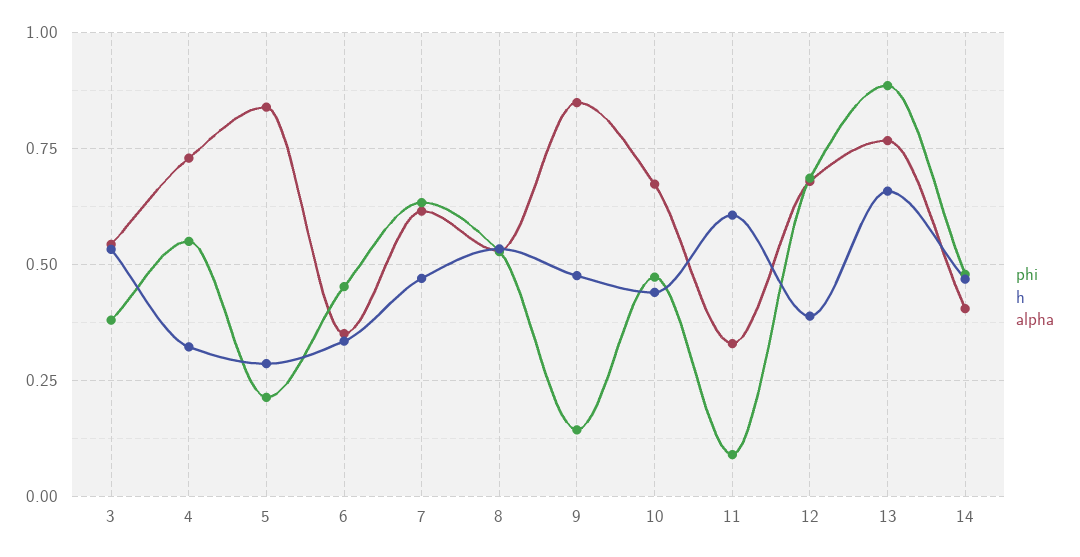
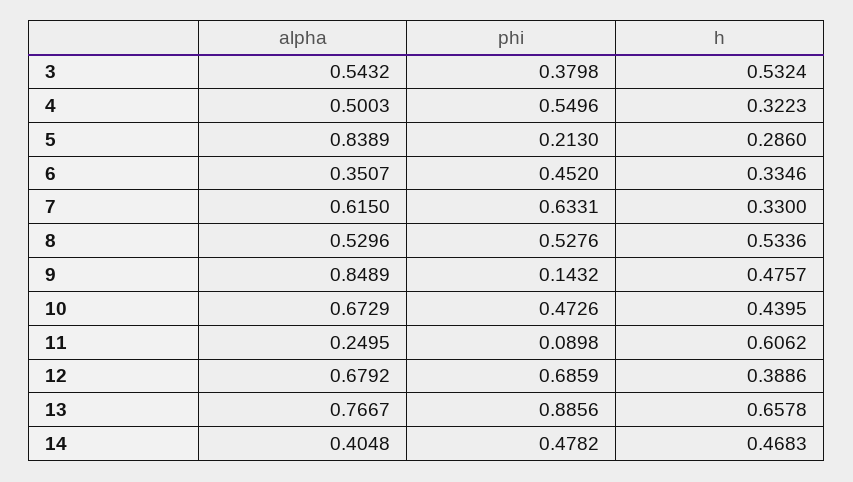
  {
    "phi": {
      "3": 0.3798,
      "4": 0.5496,
      "5": 0.213,
      "6": 0.452,
      "7": 0.6331,
      "8": 0.5276,
      "9": 0.1432,
      "10": 0.4726,
      "11": 0.0898,
      "12": 0.6859,
      "13": 0.8856,
      "14": 0.4782
    },
    "h": {
      "3": 0.5324,
      "4": 0.3223,
      "5": 0.286,
      "6": 0.3346,
-     "7": 0.475,
+     "7": 0.33,
      "8": 0.5336,
      "9": 0.4757,
      "10": 0.4395,
      "11": 0.6062,
      "12": 0.3886,
      "13": 0.6578,
      "14": 0.4683
    },
    "alpha": {
      "3": 0.5432,
-     "4": 0.725,
+     "4": 0.5003,
      "5": 0.8389,
      "6": 0.3507,
      "7": 0.615,
      "8": 0.5296,
      "9": 0.8489,
      "10": 0.6729,
-     "11": 0.325,
+     "11": 0.2495,
      "12": 0.6792,
      "13": 0.7667,
      "14": 0.4048
    }
  }

